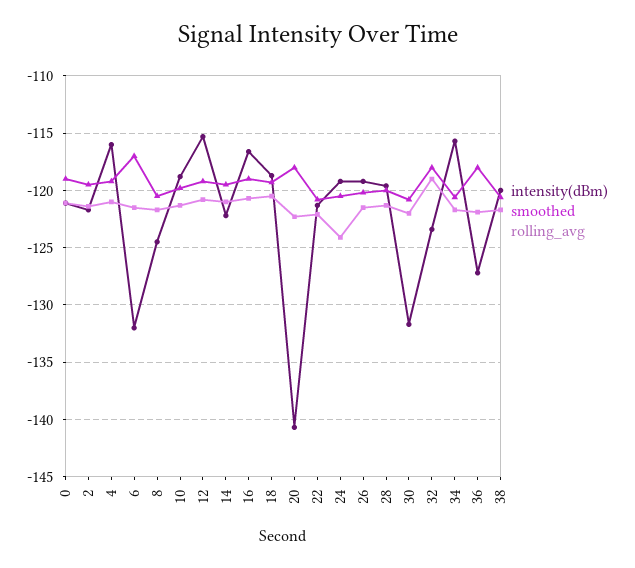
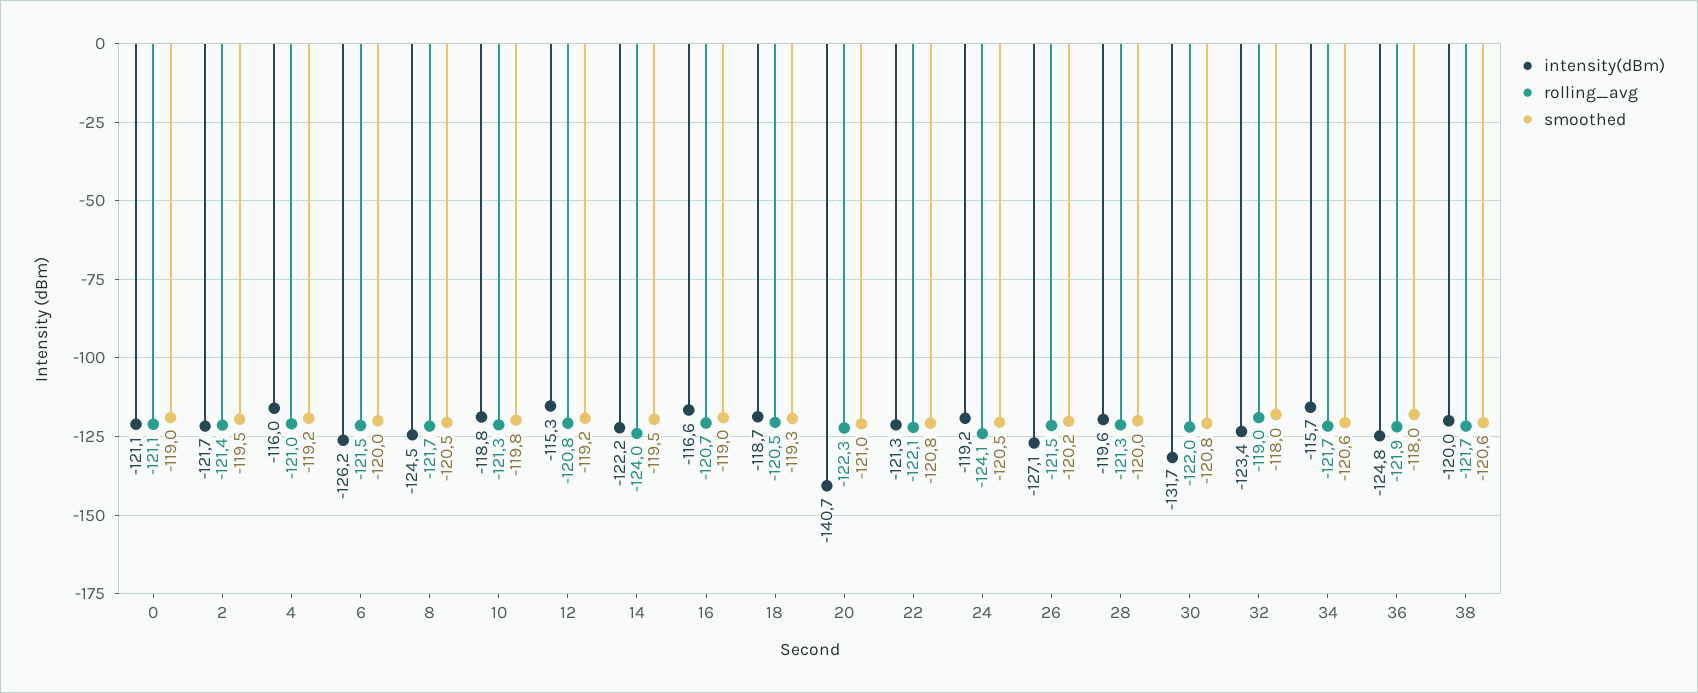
  {
    "intensity(dBm)": {
      "0": -121.1,
      "2": -121.7,
      "4": -116,
-     "6": -132,
+     "6": -126.2,
      "8": -124.5,
      "10": -118.8,
      "12": -115.3,
      "14": -122.2,
      "16": -116.6,
      "18": -118.7,
      "20": -140.7,
      "22": -121.3,
      "24": -119.2,
-     "26": -119,
+     "26": -127.1,
      "28": -119.6,
      "30": -131.7,
      "32": -123.4,
      "34": -115.7,
-     "36": -127,
+     "36": -124.8,
      "38": -120
    },
    "smoothed": {
      "0": -119,
      "2": -119.5,
      "4": -119.2,
-     "6": -117,
+     "6": -120,
      "8": -120.5,
      "10": -119.8,
      "12": -119.2,
      "14": -119.5,
      "16": -119,
      "18": -119.3,
-     "20": -118,
+     "20": -121,
      "22": -120.8,
      "24": -120.5,
      "26": -120.2,
      "28": -120,
      "30": -120.8,
      "32": -118,
      "34": -120.6,
      "36": -118,
      "38": -120.6
    },
    "rolling_avg": {
      "0": -121.1,
      "2": -121.4,
      "4": -121,
      "6": -121.5,
      "8": -121.7,
      "10": -121.3,
      "12": -120.8,
-     "14": -121,
+     "14": -124,
      "16": -120.7,
      "18": -120.5,
      "20": -122.3,
      "22": -122.1,
      "24": -124.1,
      "26": -121.5,
      "28": -121.3,
      "30": -122,
      "32": -119,
      "34": -121.7,
      "36": -121.9,
      "38": -121.7
    }
  }

